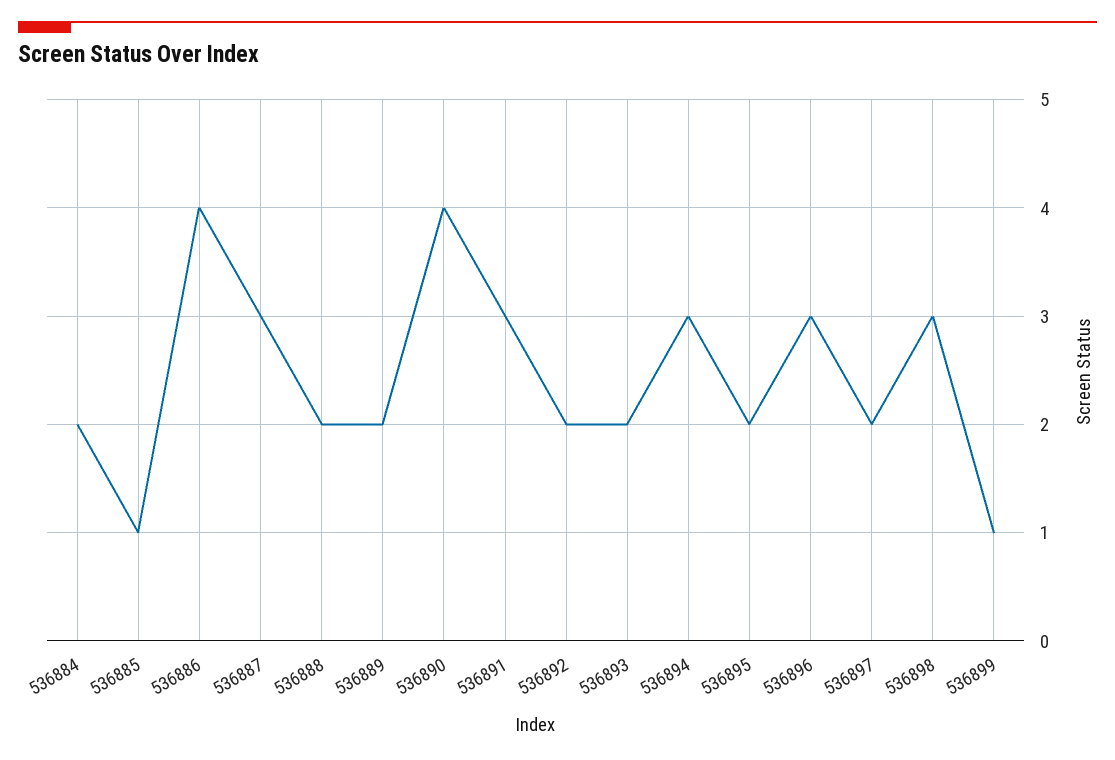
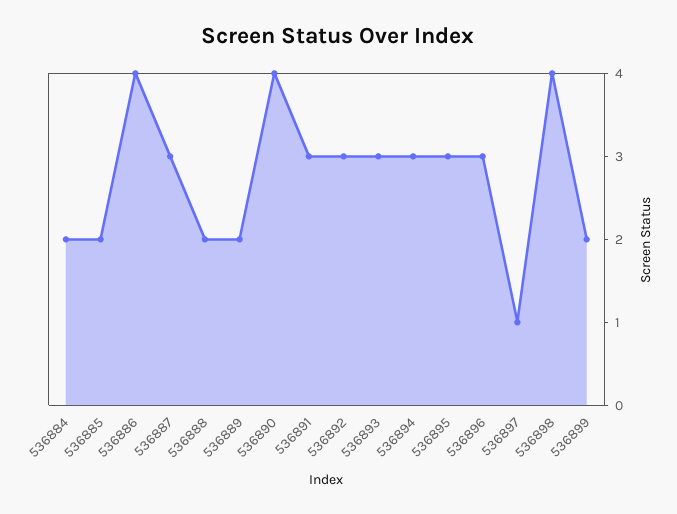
  {
    "536884": 2,
-   "536885": 1,
+   "536885": 2,
    "536886": 4,
    "536887": 3,
    "536888": 2,
    "536889": 2,
    "536890": 4,
    "536891": 3,
-   "536892": 2,
+   "536892": 3,
-   "536893": 2,
+   "536893": 3,
    "536894": 3,
-   "536895": 2,
+   "536895": 3,
    "536896": 3,
-   "536897": 2,
+   "536897": 1,
-   "536898": 3,
+   "536898": 4,
-   "536899": 1
+   "536899": 2
  }

